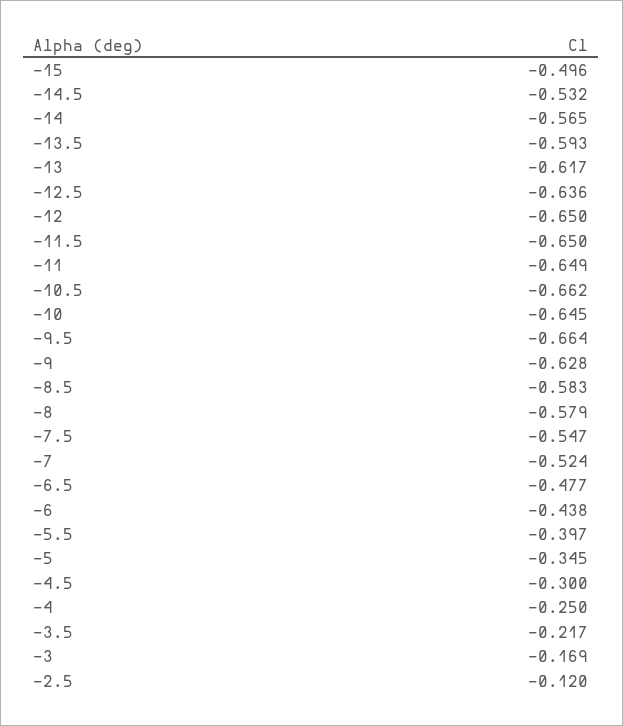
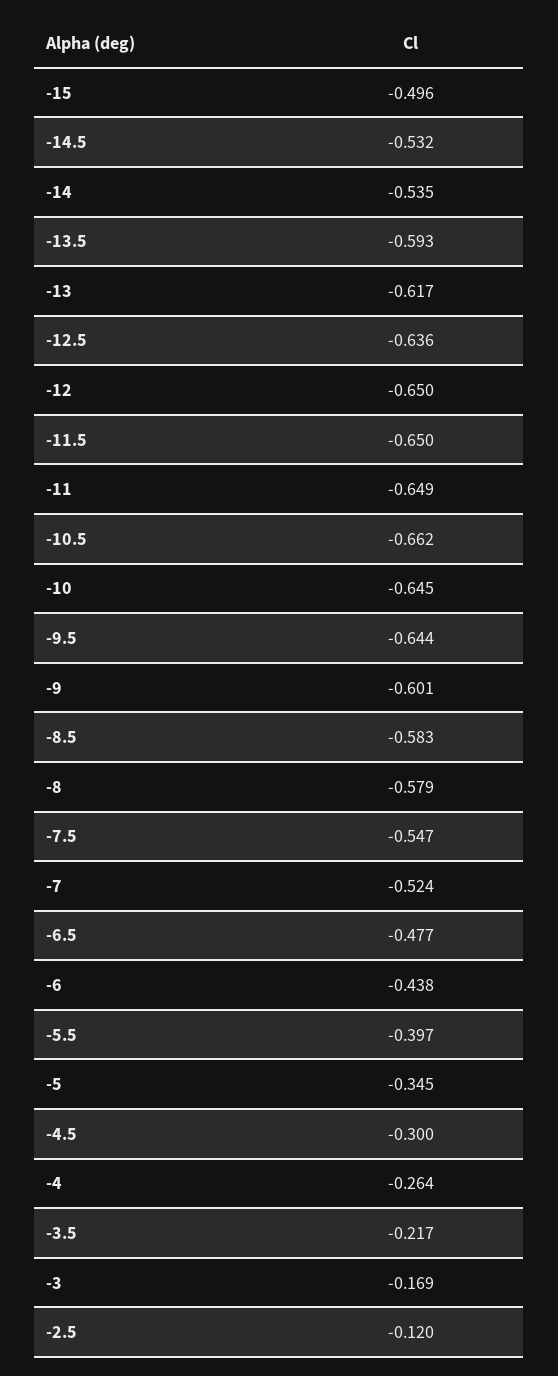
  {
    "-15": -0.496,
    "-14.5": -0.532,
-   "-14": -0.565,
+   "-14": -0.535,
    "-13.5": -0.593,
    "-13": -0.617,
    "-12.5": -0.636,
    "-12": -0.65,
    "-11.5": -0.65,
    "-11": -0.649,
    "-10.5": -0.662,
    "-10": -0.645,
-   "-9.5": -0.664,
+   "-9.5": -0.644,
-   "-9": -0.628,
+   "-9": -0.601,
    "-8.5": -0.583,
    "-8": -0.579,
    "-7.5": -0.547,
    "-7": -0.524,
    "-6.5": -0.477,
    "-6": -0.438,
    "-5.5": -0.397,
    "-5": -0.345,
    "-4.5": -0.3,
-   "-4": -0.25,
+   "-4": -0.264,
    "-3.5": -0.217,
    "-3": -0.169,
    "-2.5": -0.12
  }

